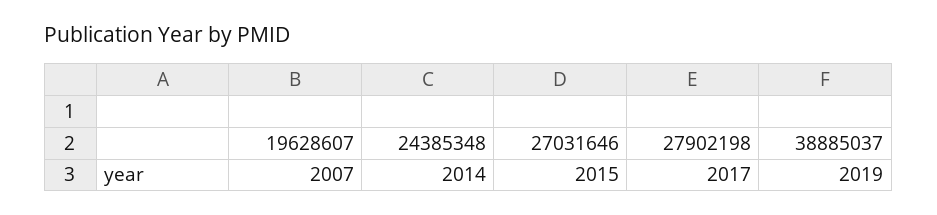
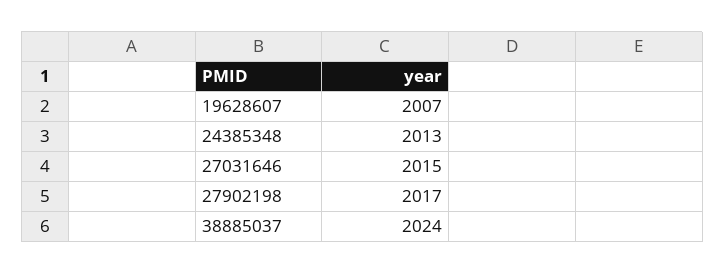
  {
    "19628607": 2007,
-   "24385348": 2014,
+   "24385348": 2013,
    "27031646": 2015,
    "27902198": 2017,
-   "38885037": 2019
+   "38885037": 2024
  }

